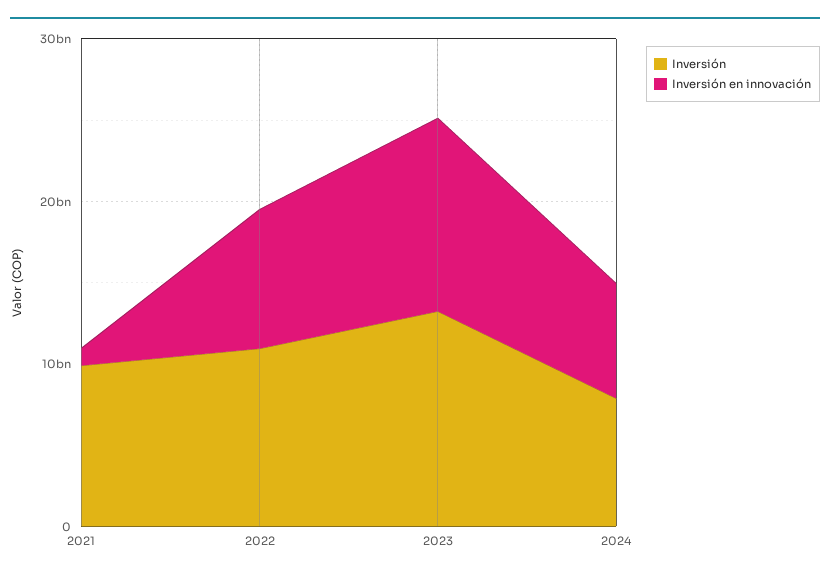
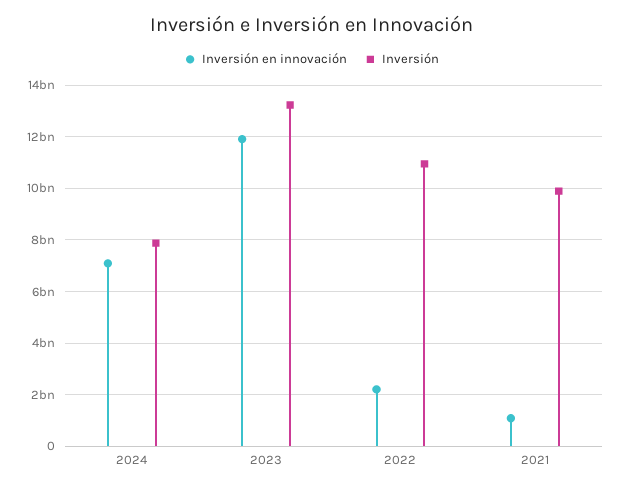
  {
    "Inversión": {
      "2021": 10000000000,
      "2022": 11000000000,
      "2023": 13250000000,
      "2024": 7750000000
    },
    "Inversión en innovación": {
      "2021": 1000000000,
-     "2022": 8000000000,
+     "2022": 2250000000,
      "2023": 12000000000,
      "2024": 7000000000
    }
  }

